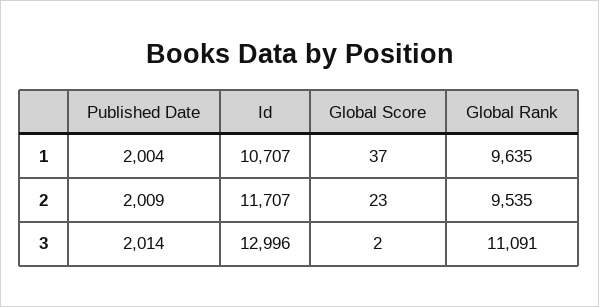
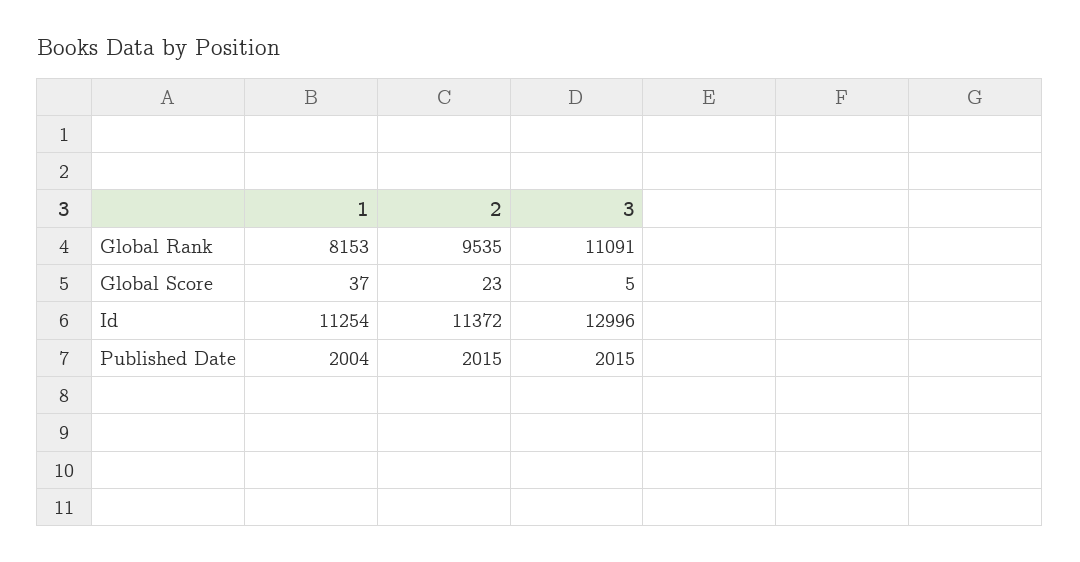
  {
    "Published Date": {
      "1": 2004,
-     "2": 2009,
+     "2": 2015,
-     "3": 2014
+     "3": 2015
    },
    "Id": {
-     "1": 10707,
+     "1": 11254,
-     "2": 11707,
+     "2": 11372,
      "3": 12996
    },
    "Global Score": {
      "1": 37,
      "2": 23,
-     "3": 2
+     "3": 5
    },
    "Global Rank": {
-     "1": 9635,
+     "1": 8153,
      "2": 9535,
      "3": 11091
    }
  }

